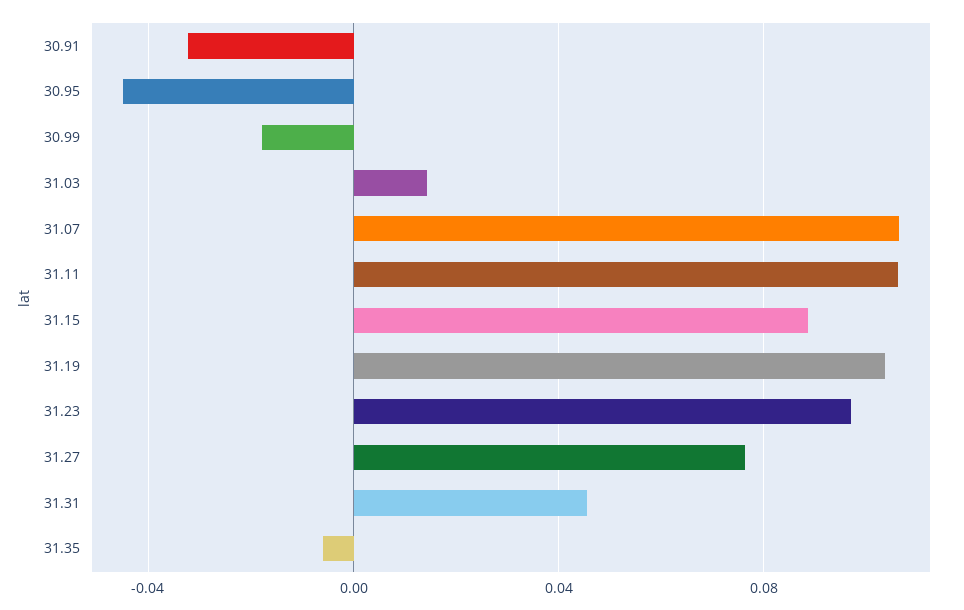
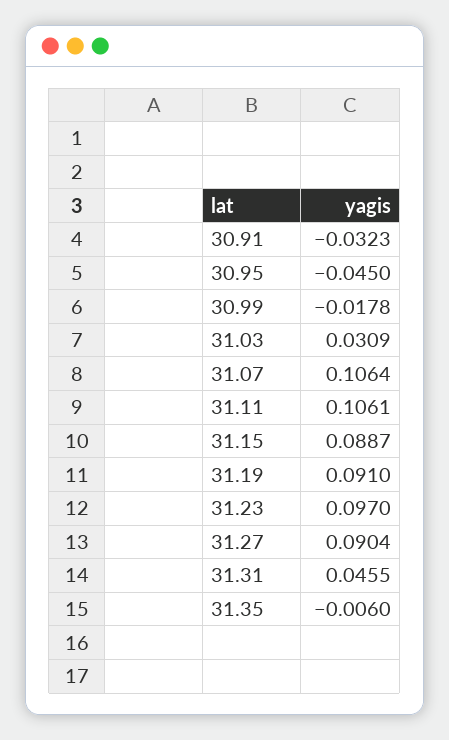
  {
    "30.91": -0.0323,
    "30.95": -0.045,
    "30.99": -0.0178,
-   "31.03": 0.015,
+   "31.03": 0.0309,
    "31.07": 0.1064,
    "31.11": 0.1061,
    "31.15": 0.0887,
-   "31.19": 0.105,
+   "31.19": 0.091,
    "31.23": 0.097,
-   "31.27": 0.075,
+   "31.27": 0.0904,
    "31.31": 0.0455,
    "31.35": -0.006
  }

